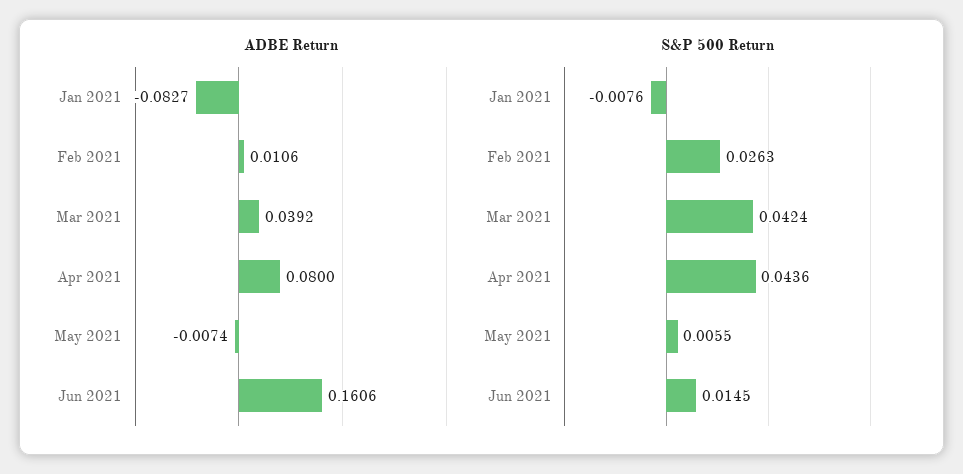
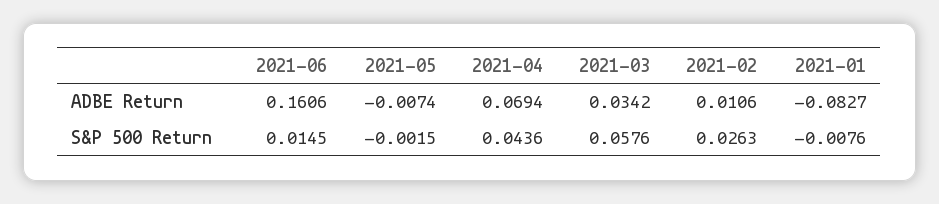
  {
    "ADBE Return": {
      "Jan 2021": -0.0827,
      "Feb 2021": 0.0106,
-     "Mar 2021": 0.0392,
+     "Mar 2021": 0.0342,
-     "Apr 2021": 0.08,
+     "Apr 2021": 0.0694,
      "May 2021": -0.0074,
      "Jun 2021": 0.1606
    },
    "S&P 500 Return": {
      "Jan 2021": -0.0076,
      "Feb 2021": 0.0263,
-     "Mar 2021": 0.0424,
+     "Mar 2021": 0.0576,
      "Apr 2021": 0.0436,
-     "May 2021": 0.0055,
+     "May 2021": -0.0015,
      "Jun 2021": 0.0145
    }
  }

